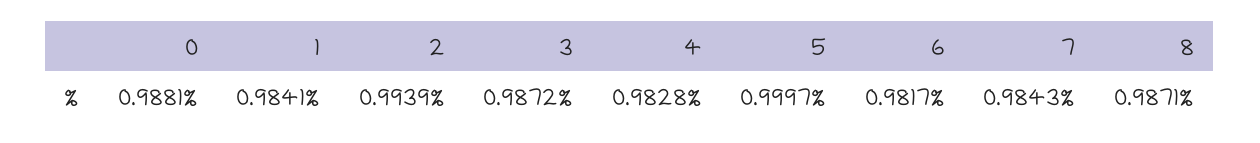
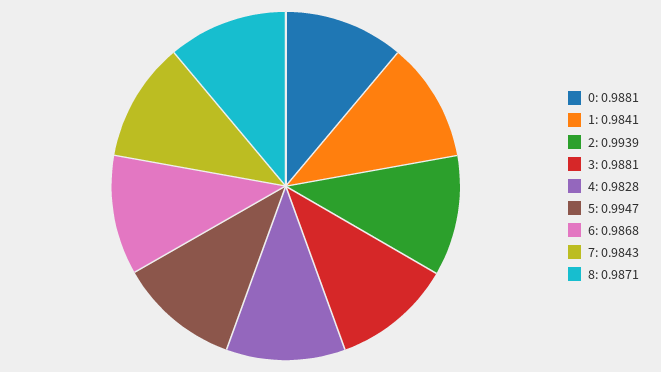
  {
    "0": 0.9881,
    "1": 0.9841,
    "2": 0.9939,
-   "3": 0.9872,
+   "3": 0.9881,
    "4": 0.9828,
-   "5": 0.9997,
+   "5": 0.9947,
-   "6": 0.9817,
+   "6": 0.9868,
    "7": 0.9843,
    "8": 0.9871
  }

